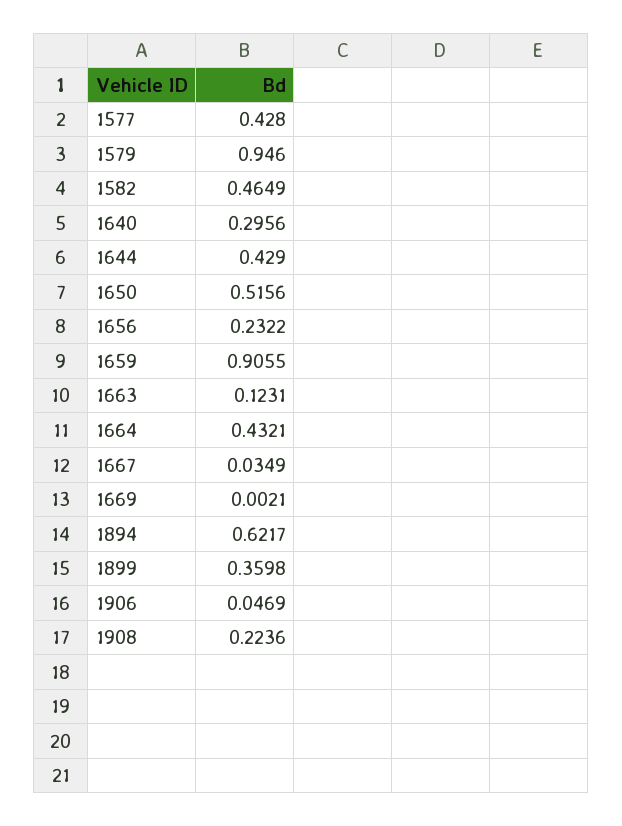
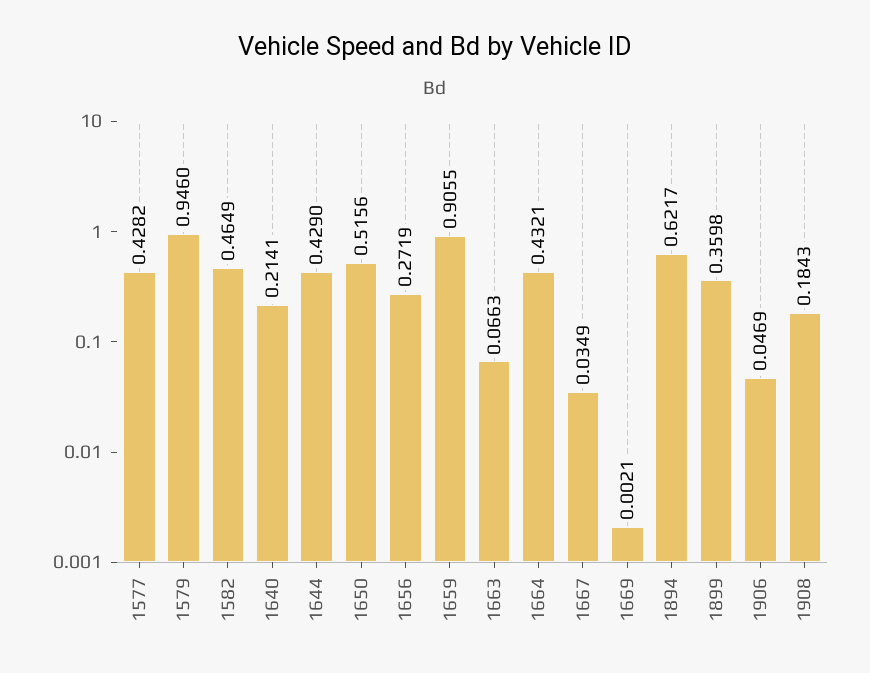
  {
-   "1577": 0.428,
+   "1577": 0.4282,
    "1579": 0.946,
    "1582": 0.4649,
-   "1640": 0.2956,
+   "1640": 0.2141,
    "1644": 0.429,
    "1650": 0.5156,
-   "1656": 0.2322,
+   "1656": 0.2719,
    "1659": 0.9055,
-   "1663": 0.1231,
+   "1663": 0.0663,
    "1664": 0.4321,
    "1667": 0.0349,
    "1669": 0.0021,
    "1894": 0.6217,
    "1899": 0.3598,
    "1906": 0.0469,
-   "1908": 0.2236
+   "1908": 0.1843
  }

